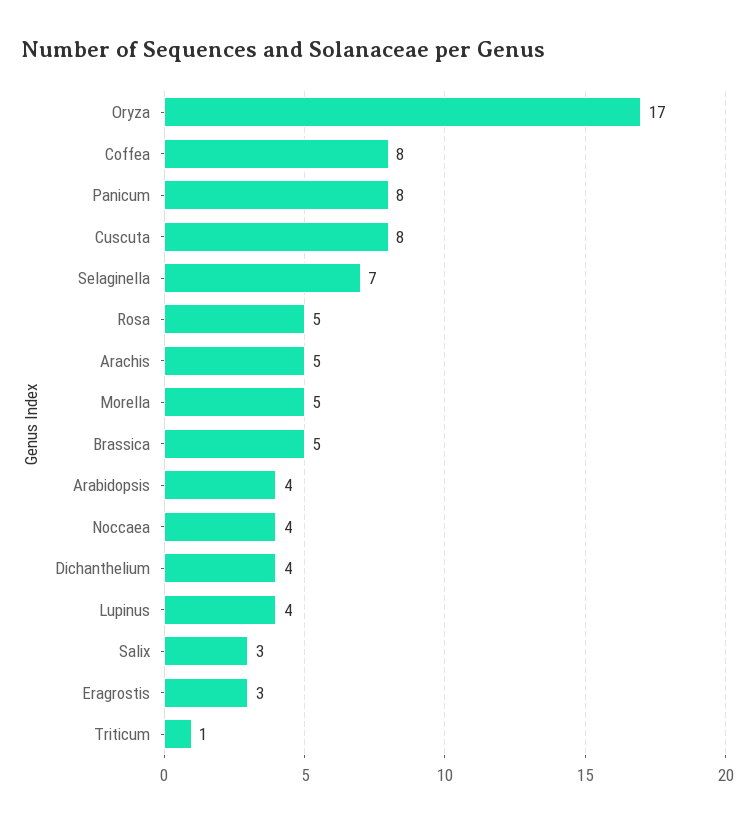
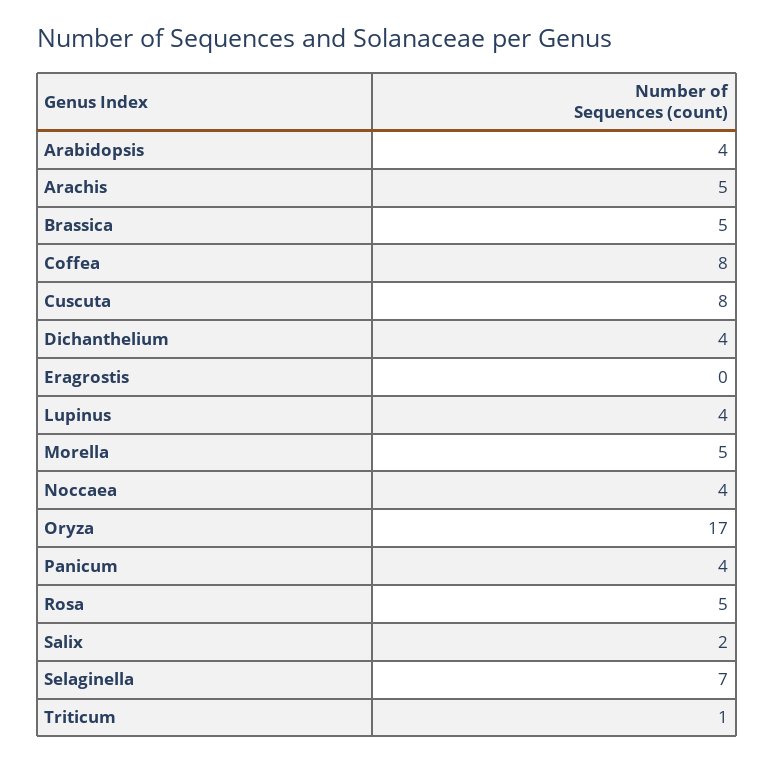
  {
    "Oryza": 17,
    "Coffea": 8,
-   "Panicum": 8,
+   "Panicum": 4,
    "Cuscuta": 8,
    "Selaginella": 7,
    "Rosa": 5,
    "Arachis": 5,
    "Morella": 5,
    "Brassica": 5,
    "Arabidopsis": 4,
    "Noccaea": 4,
    "Dichanthelium": 4,
    "Lupinus": 4,
-   "Salix": 3,
+   "Salix": 2,
-   "Eragrostis": 3,
+   "Eragrostis": 0,
    "Triticum": 1
  }

